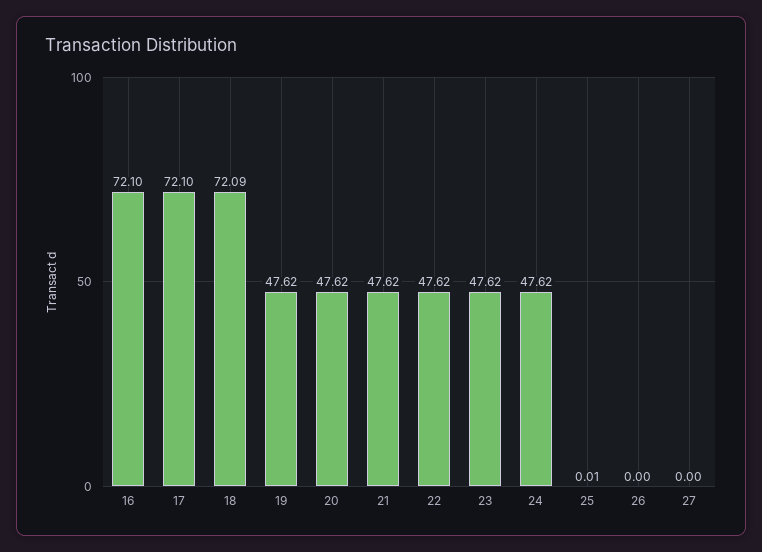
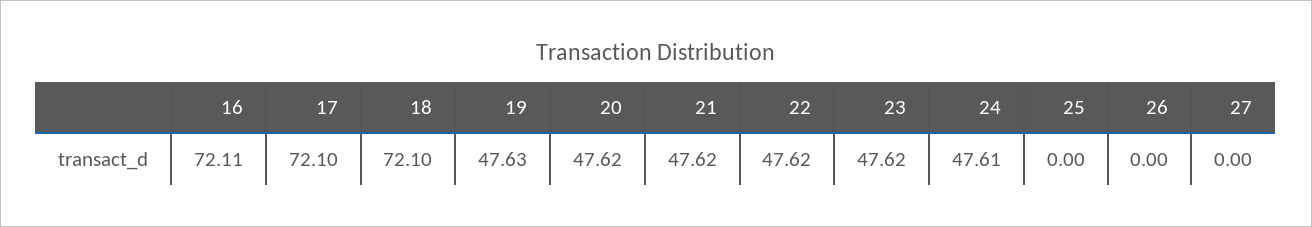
  {
-   "16": 72.1,
+   "16": 72.11,
    "17": 72.1,
-   "18": 72.09,
+   "18": 72.1,
-   "19": 47.62,
+   "19": 47.63,
    "20": 47.62,
    "21": 47.62,
    "22": 47.62,
    "23": 47.62,
-   "24": 47.62,
+   "24": 47.61,
-   "25": 0.01,
+   "25": 0,
    "26": 0,
    "27": 0
  }

